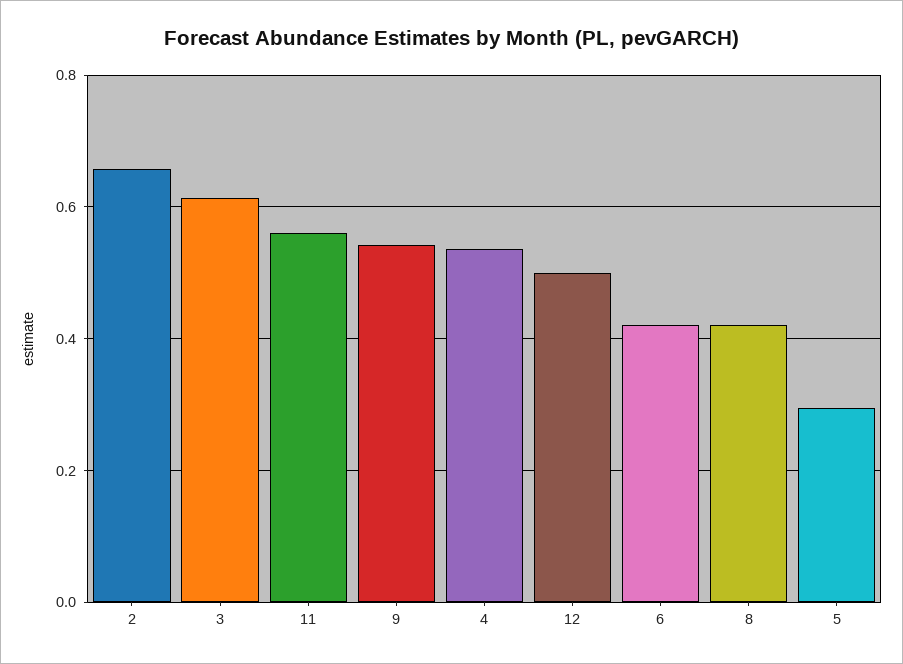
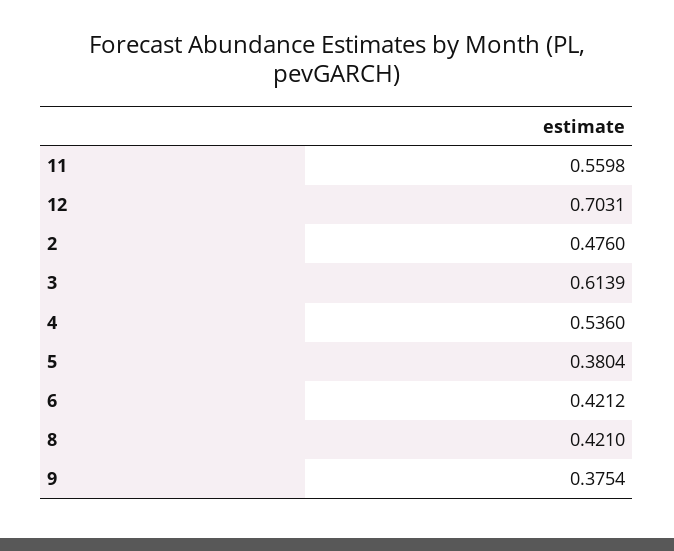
  {
-   "2": 0.66,
+   "2": 0.476,
    "3": 0.6139,
    "11": 0.5598,
-   "9": 0.54,
+   "9": 0.3754,
    "4": 0.536,
-   "12": 0.5,
+   "12": 0.7031,
    "6": 0.4212,
    "8": 0.421,
-   "5": 0.3
+   "5": 0.3804
  }

